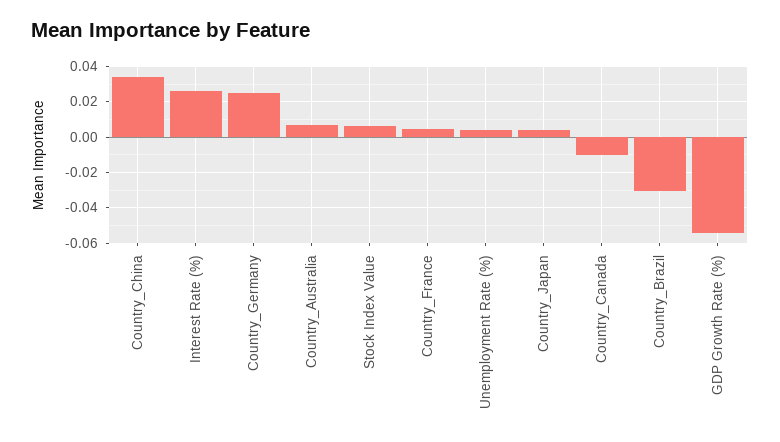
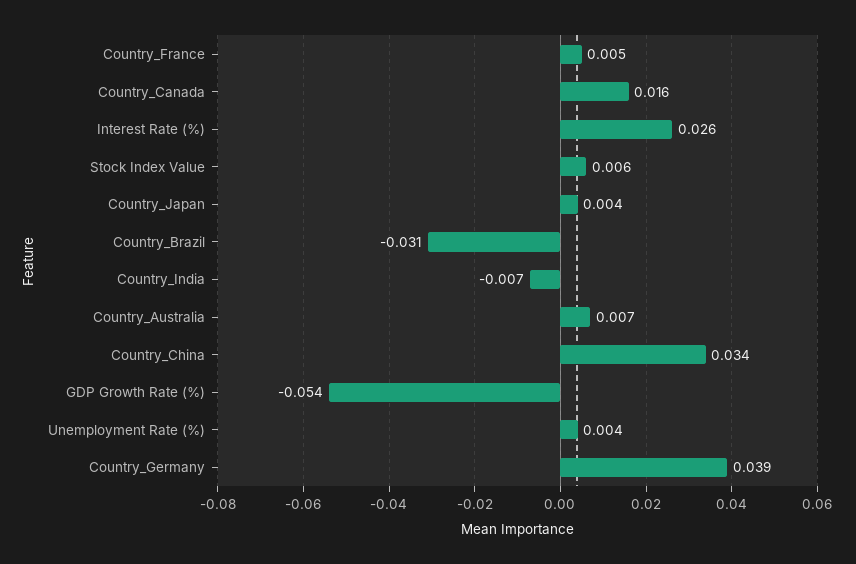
  {
    "Country_China": 0.034,
    "Interest Rate (%)": 0.026,
-   "Country_Germany": 0.025,
+   "Country_Germany": 0.039,
    "Country_Australia": 0.007,
    "Stock Index Value": 0.006,
    "Country_France": 0.005,
    "Unemployment Rate (%)": 0.004,
    "Country_Japan": 0.004,
-   "Country_Canada": -0.01,
+   "Country_Canada": 0.016,
    "Country_Brazil": -0.031,
-   "GDP Growth Rate (%)": -0.054
+   "GDP Growth Rate (%)": -0.054,
+   "Country_India": -0.007
  }

